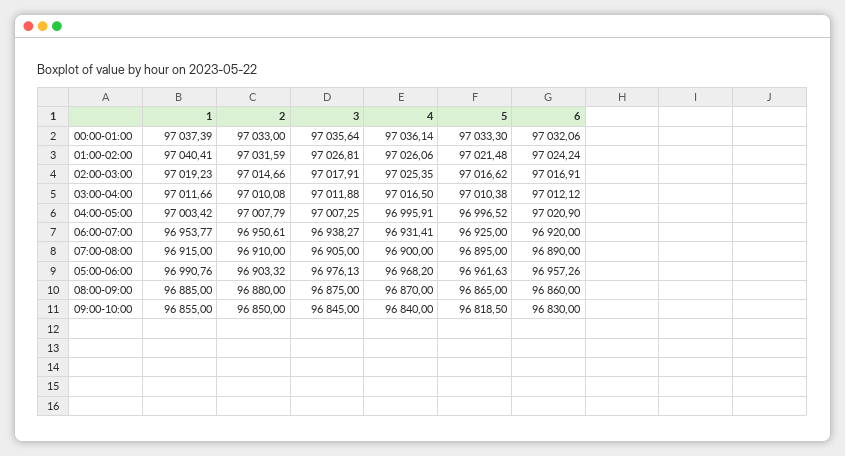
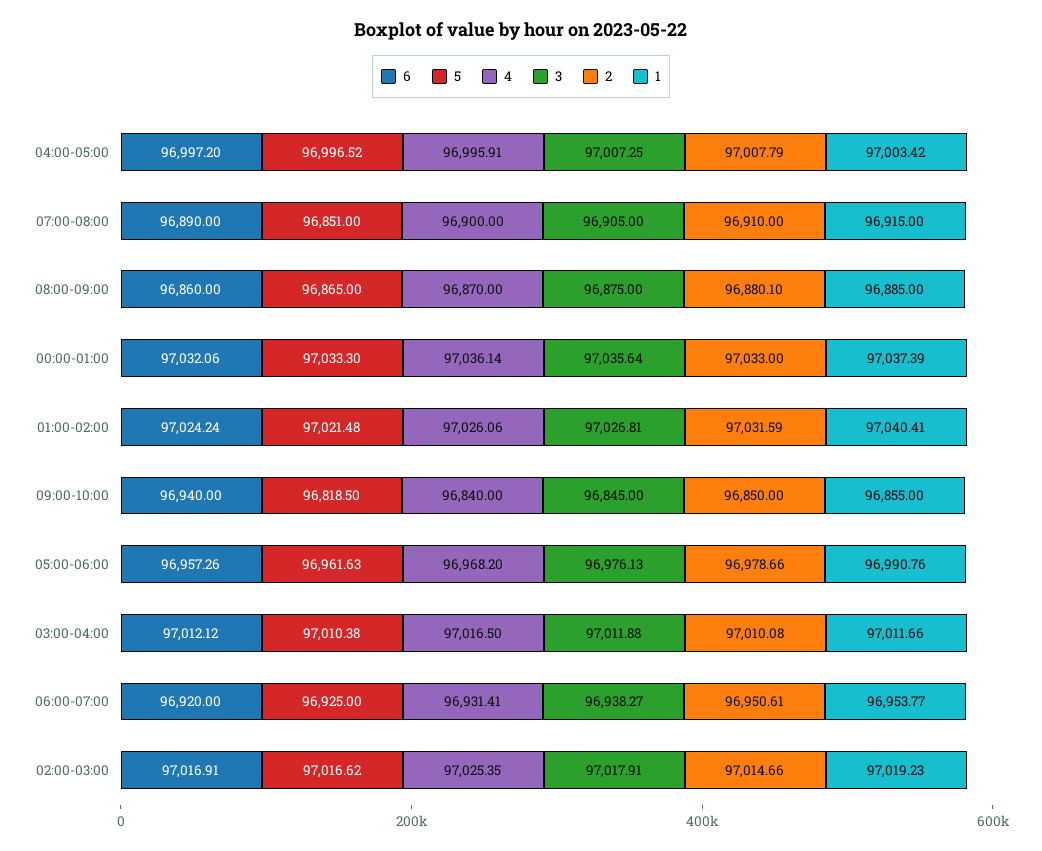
  {
    "1": {
      "00:00-01:00": 97037.39,
      "01:00-02:00": 97040.41,
      "02:00-03:00": 97019.23,
      "03:00-04:00": 97011.66,
      "04:00-05:00": 97003.42,
      "06:00-07:00": 96953.77,
      "07:00-08:00": 96915,
      "05:00-06:00": 96990.76,
      "08:00-09:00": 96885,
      "09:00-10:00": 96855
    },
    "2": {
      "00:00-01:00": 97033,
      "01:00-02:00": 97031.59,
      "02:00-03:00": 97014.66,
      "03:00-04:00": 97010.08,
      "04:00-05:00": 97007.79,
      "06:00-07:00": 96950.61,
      "07:00-08:00": 96910,
-     "05:00-06:00": 96903.32,
+     "05:00-06:00": 96978.66,
-     "08:00-09:00": 96880,
+     "08:00-09:00": 96880.1,
      "09:00-10:00": 96850
    },
    "3": {
      "00:00-01:00": 97035.64,
      "01:00-02:00": 97026.81,
      "02:00-03:00": 97017.91,
      "03:00-04:00": 97011.88,
      "04:00-05:00": 97007.25,
      "06:00-07:00": 96938.27,
      "07:00-08:00": 96905,
      "05:00-06:00": 96976.13,
      "08:00-09:00": 96875,
      "09:00-10:00": 96845
    },
    "4": {
      "00:00-01:00": 97036.14,
      "01:00-02:00": 97026.06,
      "02:00-03:00": 97025.35,
      "03:00-04:00": 97016.5,
      "04:00-05:00": 96995.91,
      "06:00-07:00": 96931.41,
      "07:00-08:00": 96900,
      "05:00-06:00": 96968.2,
      "08:00-09:00": 96870,
      "09:00-10:00": 96840
    },
    "5": {
      "00:00-01:00": 97033.3,
      "01:00-02:00": 97021.48,
      "02:00-03:00": 97016.62,
      "03:00-04:00": 97010.38,
      "04:00-05:00": 96996.52,
      "06:00-07:00": 96925,
-     "07:00-08:00": 96895,
+     "07:00-08:00": 96851,
      "05:00-06:00": 96961.63,
      "08:00-09:00": 96865,
      "09:00-10:00": 96818.5
    },
    "6": {
      "00:00-01:00": 97032.06,
      "01:00-02:00": 97024.24,
      "02:00-03:00": 97016.91,
      "03:00-04:00": 97012.12,
-     "04:00-05:00": 97020.9,
+     "04:00-05:00": 96997.2,
      "06:00-07:00": 96920,
      "07:00-08:00": 96890,
      "05:00-06:00": 96957.26,
      "08:00-09:00": 96860,
-     "09:00-10:00": 96830
+     "09:00-10:00": 96940
    }
  }

